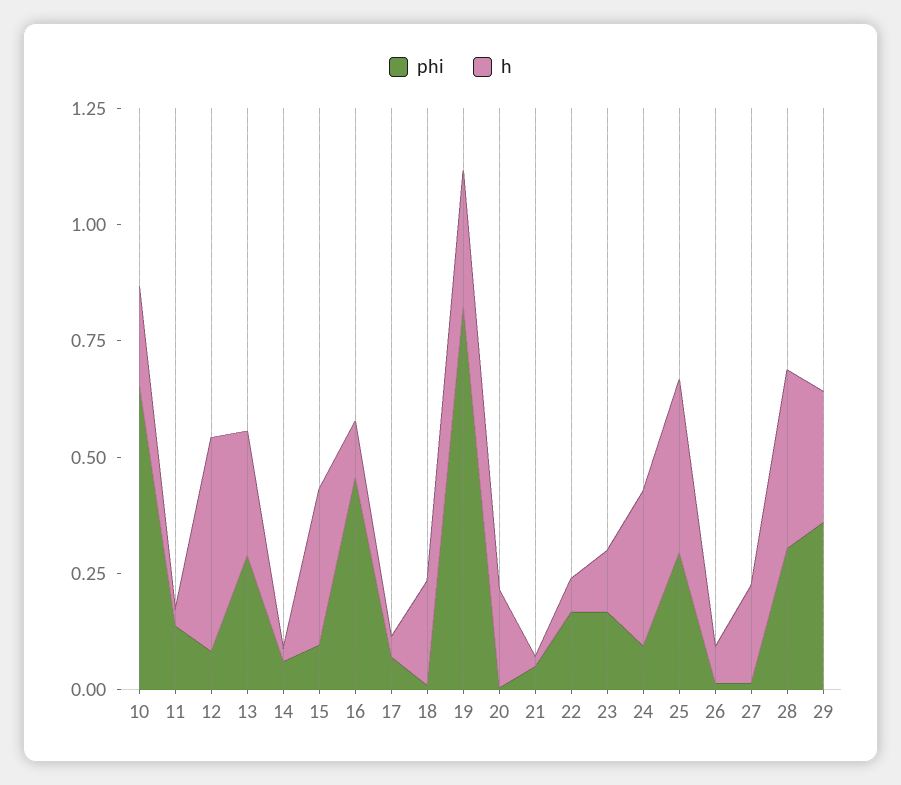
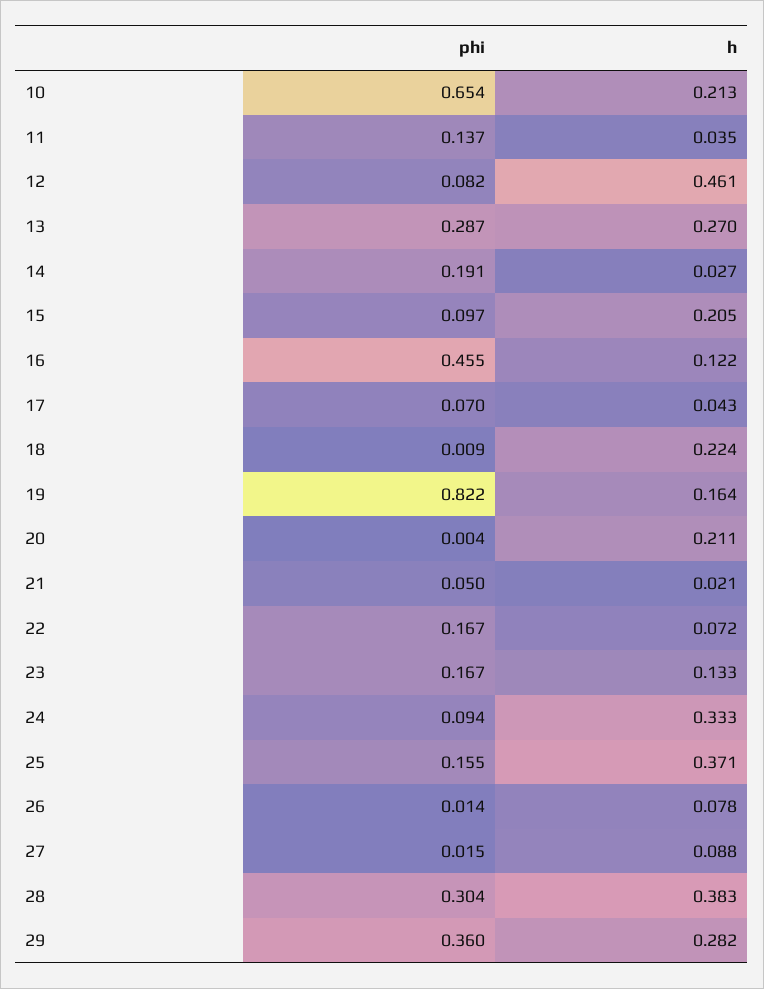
  {
    "phi": {
      "10": 0.654,
      "11": 0.137,
      "12": 0.082,
      "13": 0.287,
-     "14": 0.05,
+     "14": 0.191,
      "15": 0.097,
      "16": 0.455,
      "17": 0.07,
      "18": 0.009,
      "19": 0.822,
      "20": 0.004,
      "21": 0.05,
      "22": 0.167,
      "23": 0.167,
      "24": 0.094,
-     "25": 0.3,
+     "25": 0.155,
      "26": 0.014,
      "27": 0.015,
      "28": 0.304,
      "29": 0.36
    },
    "h": {
      "10": 0.213,
      "11": 0.035,
      "12": 0.461,
      "13": 0.27,
      "14": 0.027,
-     "15": 0.35,
+     "15": 0.205,
      "16": 0.122,
      "17": 0.043,
      "18": 0.224,
-     "19": 0.3,
+     "19": 0.164,
      "20": 0.211,
      "21": 0.021,
      "22": 0.072,
      "23": 0.133,
      "24": 0.333,
      "25": 0.371,
      "26": 0.078,
-     "27": 0.2,
+     "27": 0.088,
      "28": 0.383,
      "29": 0.282
    }
  }

